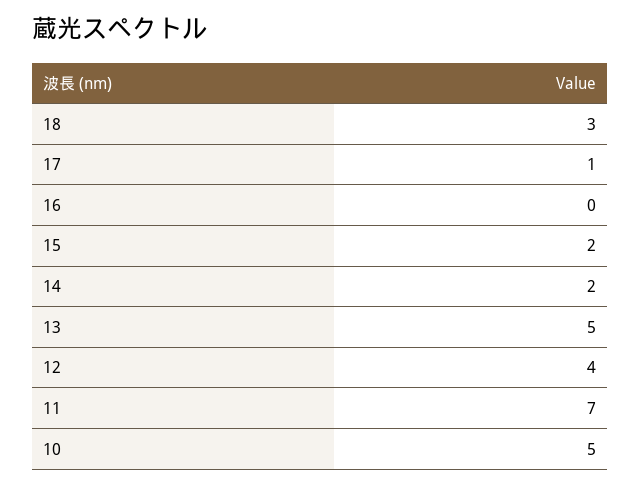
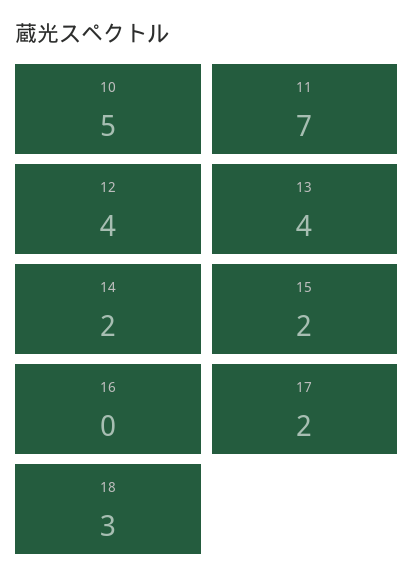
  {
    "18": 3,
-   "17": 1,
+   "17": 2,
    "16": 0,
    "15": 2,
    "14": 2,
-   "13": 5,
+   "13": 4,
    "12": 4,
    "11": 7,
    "10": 5
  }

